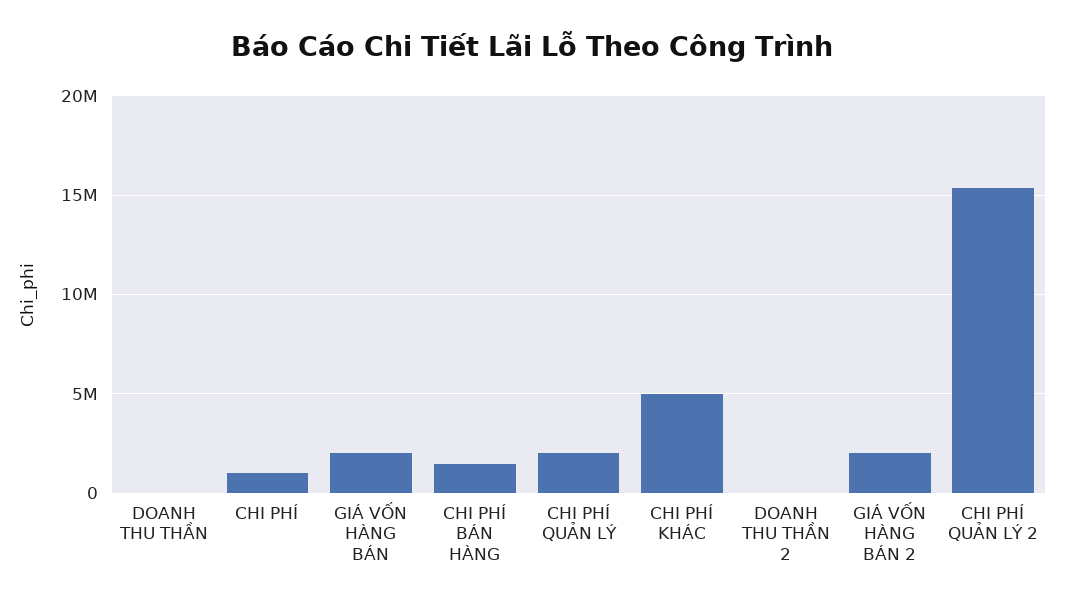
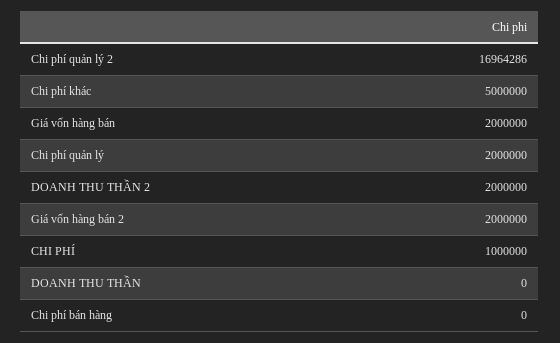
  {
    "DOANH THU THẦN": 0,
    "CHI PHÍ": 1000000,
    "GIÁ VỐN HÀNG BÁN": 2000000,
-   "CHI PHÍ BÁN HÀNG": 1500000,
+   "CHI PHÍ BÁN HÀNG": 0,
    "CHI PHÍ QUẢN LÝ": 2000000,
    "CHI PHÍ KHÁC": 5000000,
-   "DOANH THU THẦN 2": 0,
+   "DOANH THU THẦN 2": 2000000,
    "GIÁ VỐN HÀNG BÁN 2": 2000000,
-   "CHI PHÍ QUẢN LÝ 2": 15500000
+   "CHI PHÍ QUẢN LÝ 2": 16964286
  }

